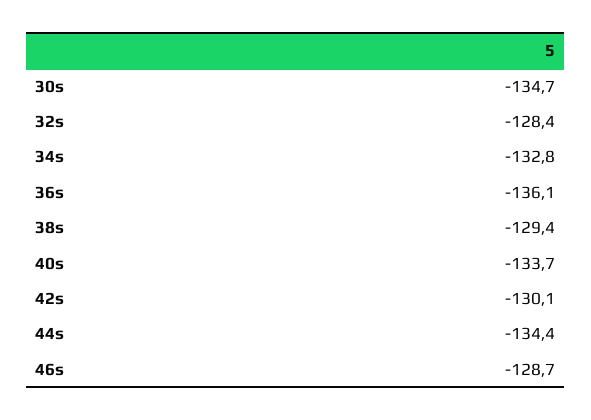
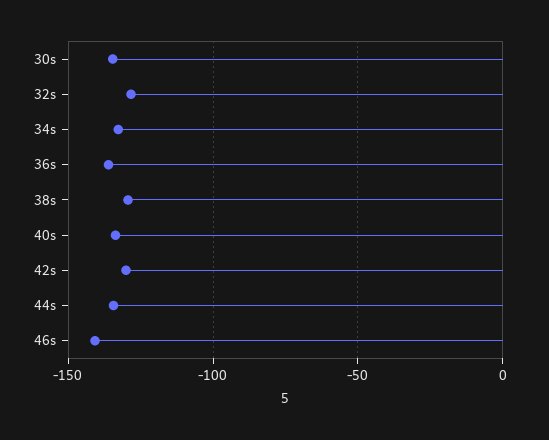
  {
    "30s": -134.7,
    "32s": -128.4,
    "34s": -132.8,
    "36s": -136.1,
    "38s": -129.4,
    "40s": -133.7,
    "42s": -130.1,
    "44s": -134.4,
-   "46s": -128.7
+   "46s": -140
  }

